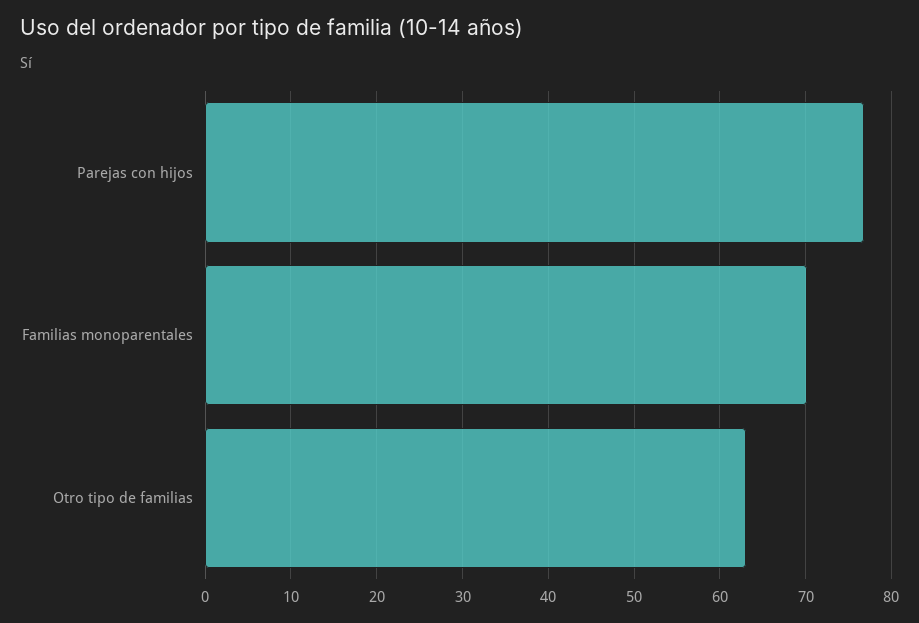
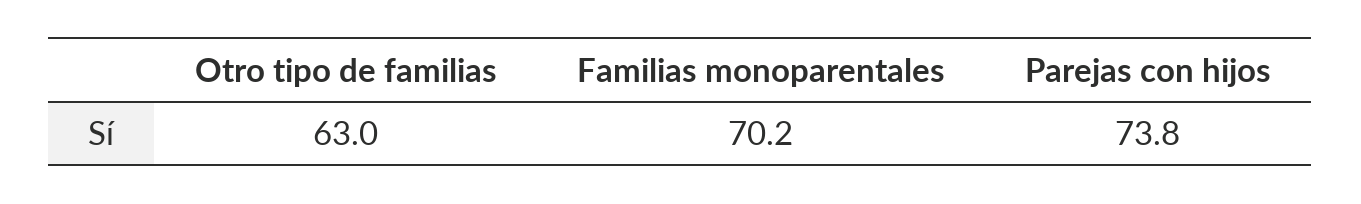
  {
-   "Parejas con hijos": 77,
+   "Parejas con hijos": 73.8,
    "Familias monoparentales": 70.2,
    "Otro tipo de familias": 63
  }

